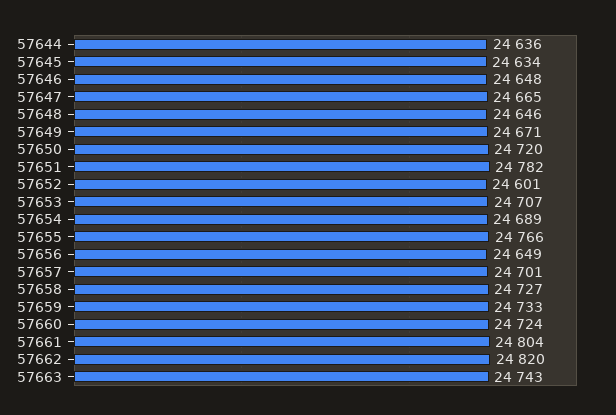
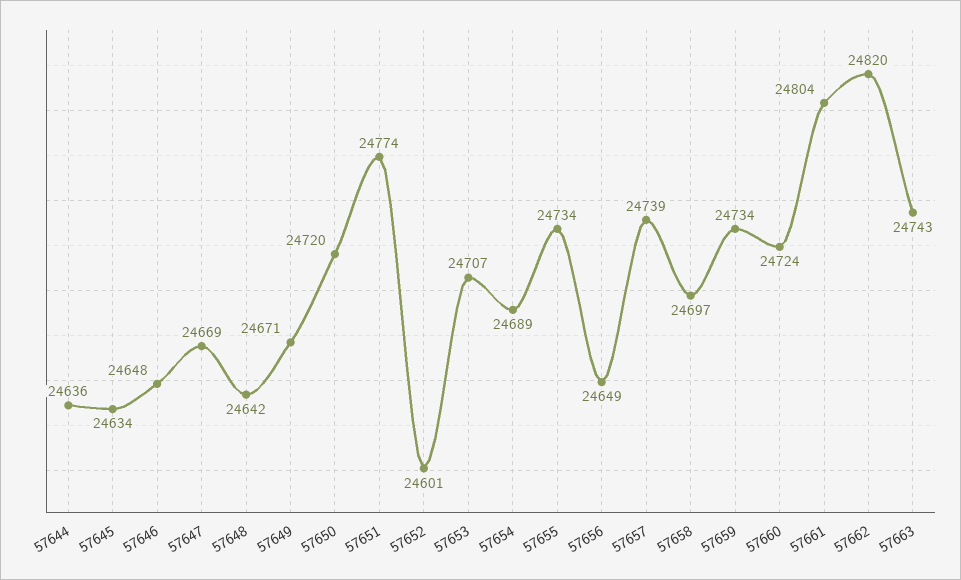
  {
    "57644": 24636,
    "57645": 24634,
    "57646": 24648,
-   "57647": 24665,
+   "57647": 24669,
-   "57648": 24646,
+   "57648": 24642,
    "57649": 24671,
    "57650": 24720,
-   "57651": 24782,
+   "57651": 24774,
    "57652": 24601,
    "57653": 24707,
    "57654": 24689,
-   "57655": 24766,
+   "57655": 24734,
    "57656": 24649,
-   "57657": 24701,
+   "57657": 24739,
-   "57658": 24727,
+   "57658": 24697,
-   "57659": 24733,
+   "57659": 24734,
    "57660": 24724,
    "57661": 24804,
    "57662": 24820,
    "57663": 24743
  }

